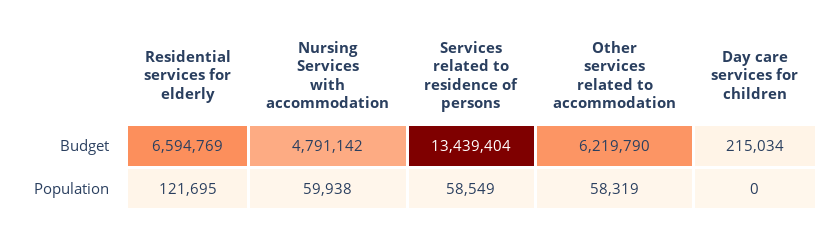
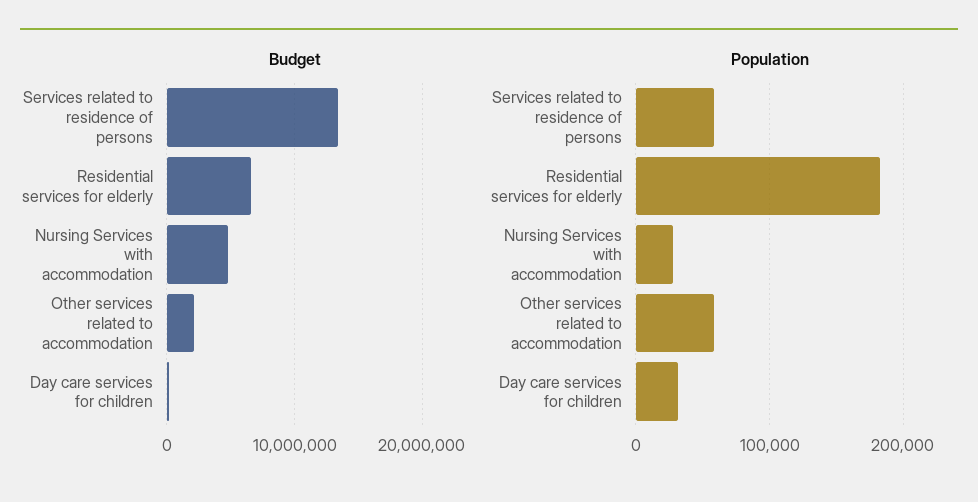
  {
    "Budget": {
      "Residential services for elderly": 6594769,
      "Nursing Services with accommodation": 4791142,
      "Services related to residence of persons": 13439404,
-     "Other services related to accommodation": 6219790,
+     "Other services related to accommodation": 2000000,
      "Day care services for children": 215034
    },
    "Population": {
-     "Residential services for elderly": 121695,
+     "Residential services for elderly": 180000,
-     "Nursing Services with accommodation": 59938,
+     "Nursing Services with accommodation": 30000,
      "Services related to residence of persons": 58549,
      "Other services related to accommodation": 58319,
-     "Day care services for children": 0
+     "Day care services for children": 30000
    }
  }

